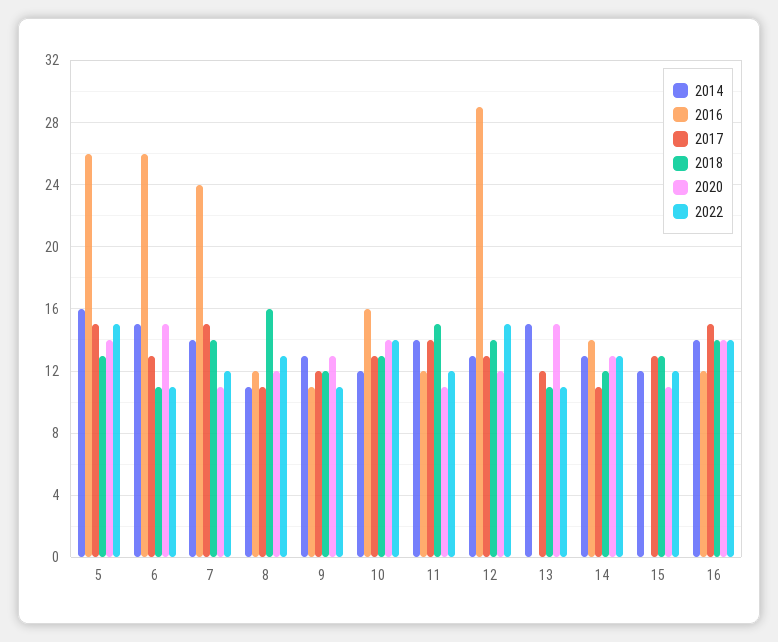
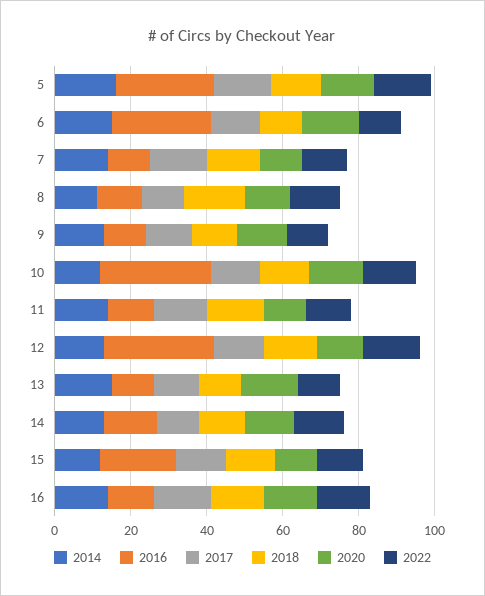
  {
    "2014": {
      "5": 16,
      "6": 15,
      "7": 14,
      "8": 11,
      "9": 13,
      "10": 12,
      "11": 14,
      "12": 13,
      "13": 15,
      "14": 13,
      "15": 12,
      "16": 14
    },
    "2016": {
      "5": 26,
      "6": 26,
-     "7": 24,
+     "7": 10,
      "8": 12,
      "9": 11,
-     "10": 16,
+     "10": 30,
      "11": 12,
      "12": 29,
-     "13": 0,
+     "13": 10,
      "14": 14,
-     "15": 0,
+     "15": 20,
      "16": 12
    },
    "2017": {
      "5": 15,
      "6": 13,
      "7": 15,
      "8": 11,
      "9": 12,
      "10": 13,
      "11": 14,
      "12": 13,
      "13": 12,
      "14": 11,
      "15": 13,
      "16": 15
    },
    "2018": {
      "5": 13,
      "6": 11,
      "7": 14,
      "8": 16,
      "9": 12,
      "10": 13,
      "11": 15,
      "12": 14,
      "13": 11,
      "14": 12,
      "15": 13,
      "16": 14
    },
    "2020": {
      "5": 14,
      "6": 15,
      "7": 11,
      "8": 12,
      "9": 13,
      "10": 14,
      "11": 11,
      "12": 12,
      "13": 15,
      "14": 13,
      "15": 11,
      "16": 14
    },
    "2022": {
      "5": 15,
      "6": 11,
      "7": 12,
      "8": 13,
      "9": 11,
      "10": 14,
      "11": 12,
      "12": 15,
      "13": 11,
      "14": 13,
      "15": 12,
      "16": 14
    }
  }

